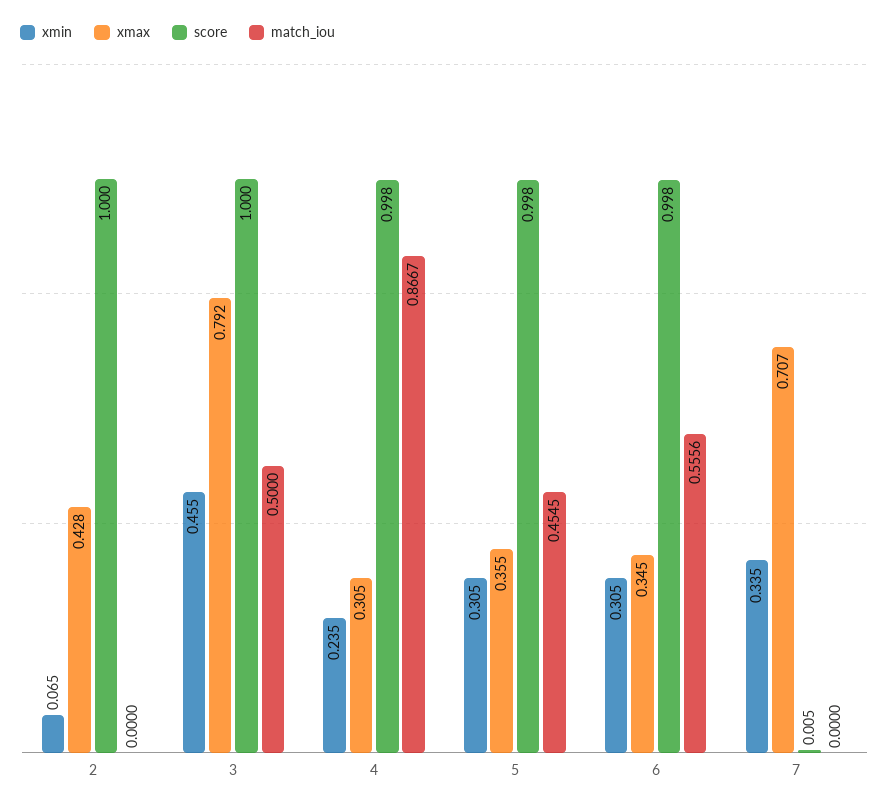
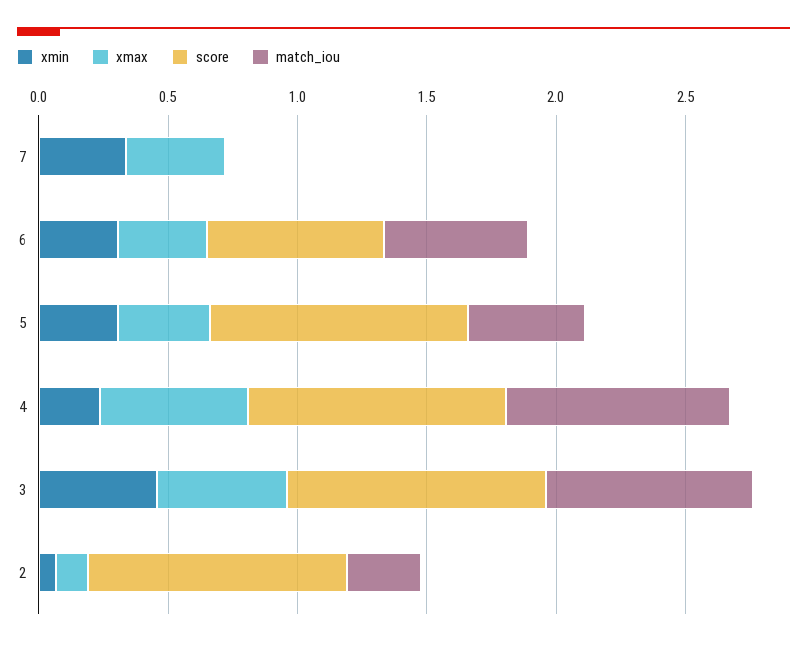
  {
    "xmin": {
      "2": 0.065,
      "3": 0.455,
      "4": 0.235,
      "5": 0.305,
      "6": 0.305,
      "7": 0.335
    },
    "xmax": {
-     "2": 0.428,
+     "2": 0.1,
-     "3": 0.792,
+     "3": 0.5,
-     "4": 0.305,
+     "4": 0.6,
      "5": 0.355,
      "6": 0.345,
-     "7": 0.707
+     "7": 0.4
    },
    "score": {
      "2": 1,
      "3": 1,
      "4": 0.998,
      "5": 0.998,
-     "6": 0.998,
+     "6": 0.7,
      "7": 0.005
    },
    "match_iou": {
-     "2": 0,
+     "2": 0.3,
-     "3": 0.5,
+     "3": 0.8,
      "4": 0.8667,
      "5": 0.4545,
      "6": 0.5556,
      "7": 0
    }
  }

